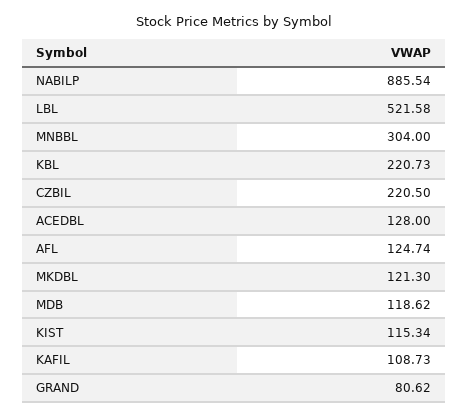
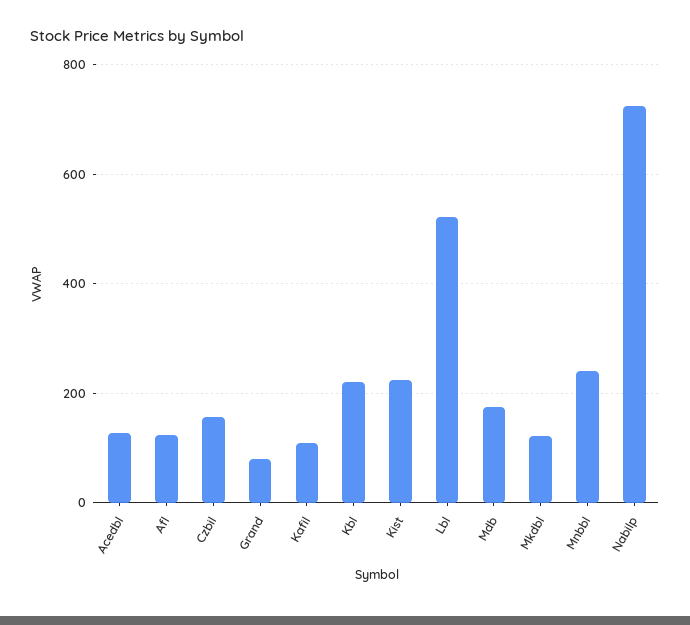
  {
-   "NABILP": 885.54,
+   "NABILP": 720,
    "LBL": 521.58,
-   "MNBBL": 304,
+   "MNBBL": 240,
    "KBL": 220.73,
-   "CZBIL": 220.5,
+   "CZBIL": 160,
    "ACEDBL": 128,
    "AFL": 124.74,
    "MKDBL": 121.3,
-   "MDB": 118.62,
+   "MDB": 180,
-   "KIST": 115.34,
+   "KIST": 220,
    "KAFIL": 108.73,
    "GRAND": 80.62
  }

